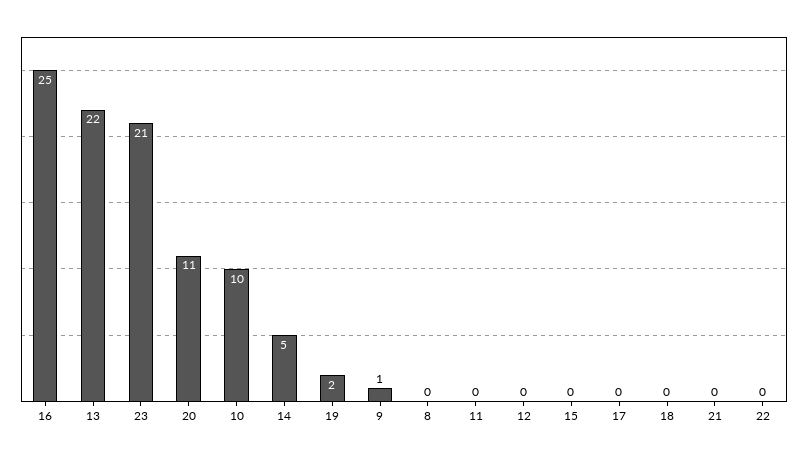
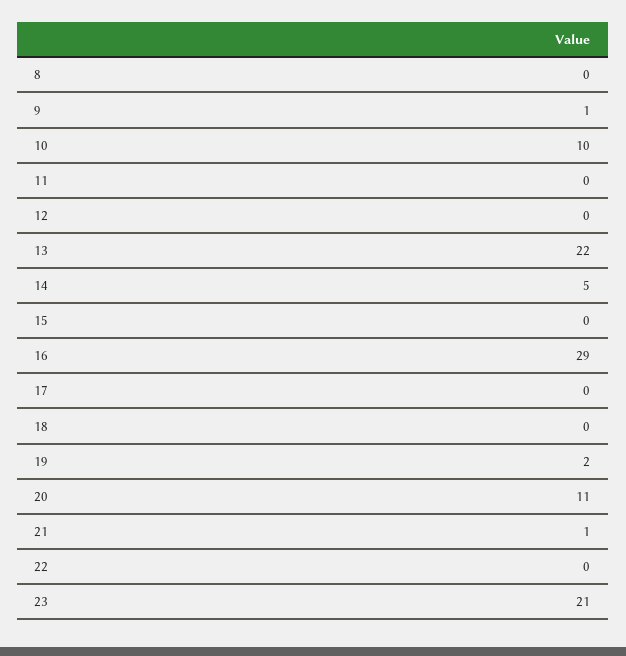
  {
-   "16": 25,
+   "16": 29,
    "13": 22,
    "23": 21,
    "20": 11,
    "10": 10,
    "14": 5,
    "19": 2,
    "9": 1,
    "8": 0,
    "11": 0,
    "12": 0,
    "15": 0,
    "17": 0,
    "18": 0,
-   "21": 0,
+   "21": 1,
    "22": 0
  }

